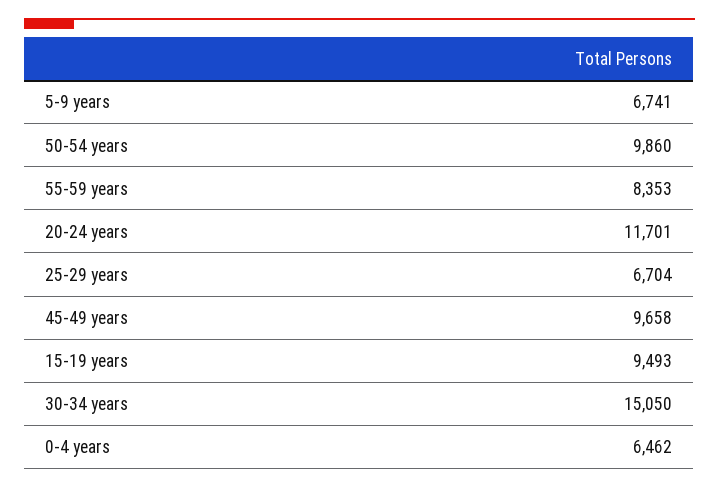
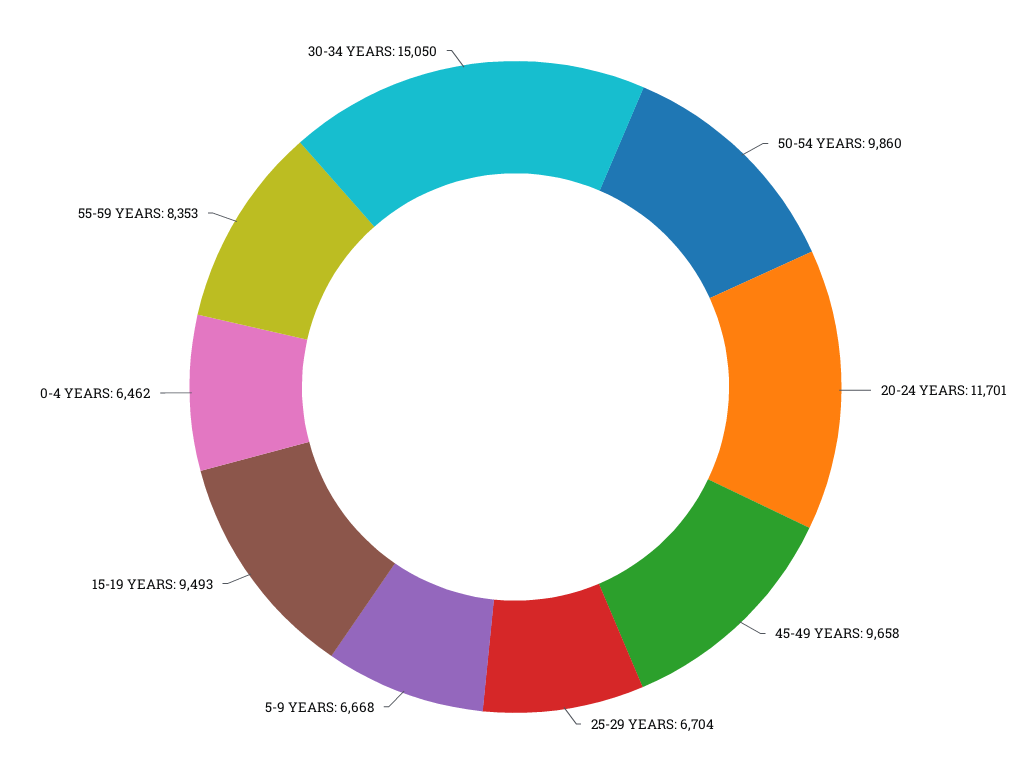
  {
-   "5-9 years": 6741,
+   "5-9 years": 6668,
    "50-54 years": 9860,
    "55-59 years": 8353,
    "20-24 years": 11701,
    "25-29 years": 6704,
    "45-49 years": 9658,
    "15-19 years": 9493,
    "30-34 years": 15050,
    "0-4 years": 6462
  }

